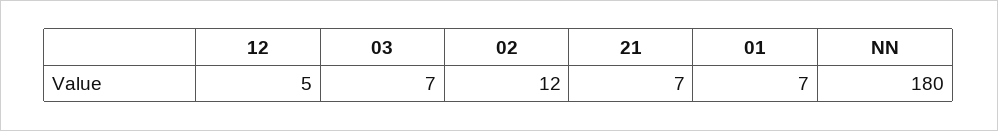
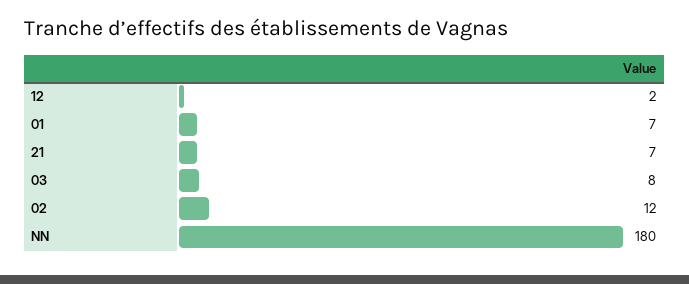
  {
-   "12": 5,
+   "12": 2,
-   "03": 7,
+   "03": 8,
    "02": 12,
    "21": 7,
    "01": 7,
    "NN": 180
  }

